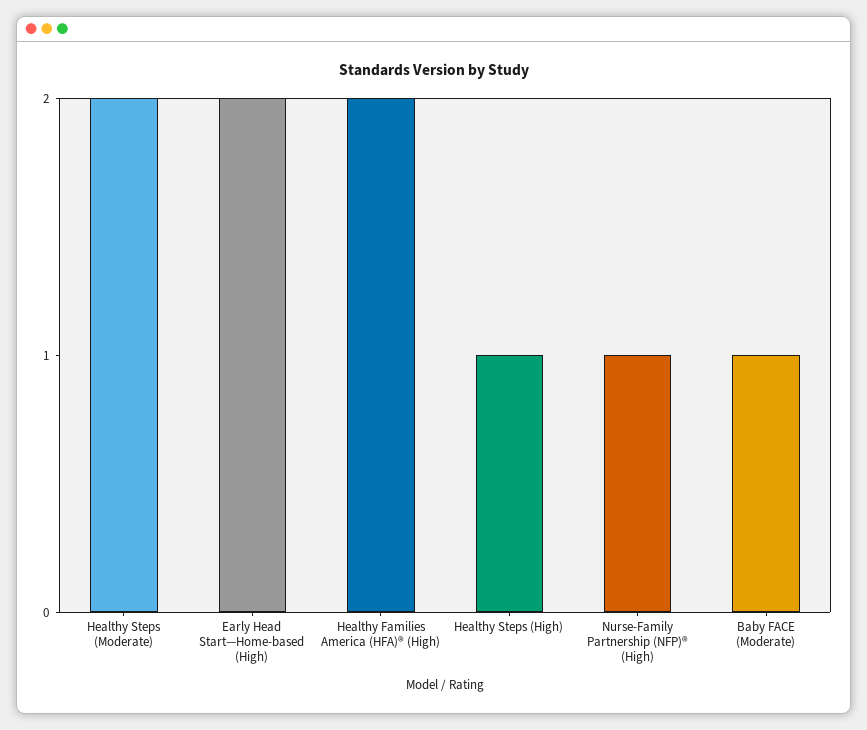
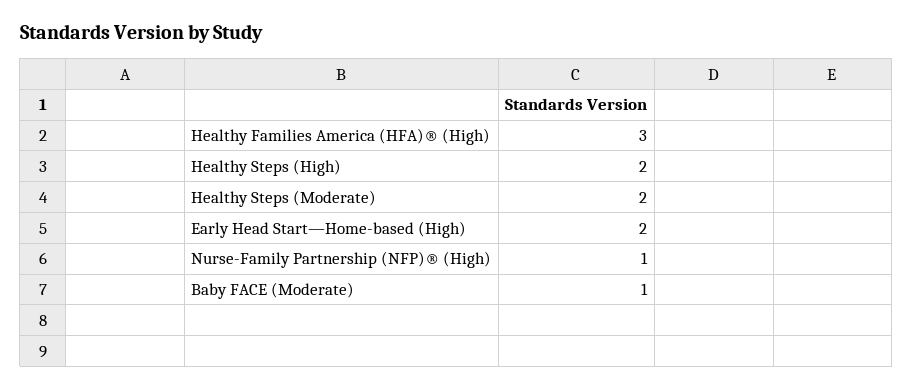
  {
    "Healthy Steps (Moderate)": 2,
    "Early Head Start—Home-based (High)": 2,
-   "Healthy Families America (HFA)® (High)": 2,
+   "Healthy Families America (HFA)® (High)": 3,
-   "Healthy Steps (High)": 1,
+   "Healthy Steps (High)": 2,
    "Nurse-Family Partnership (NFP)® (High)": 1,
    "Baby FACE (Moderate)": 1
  }

